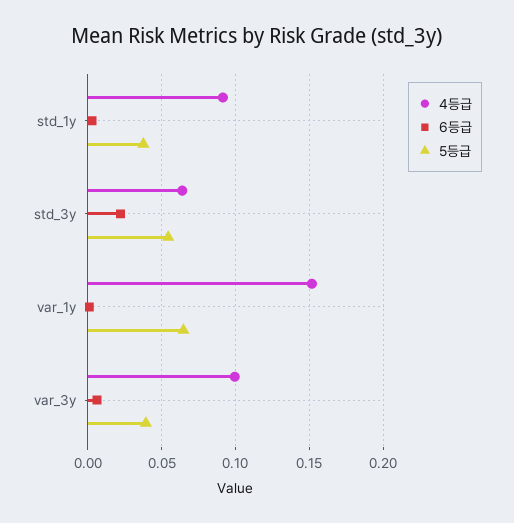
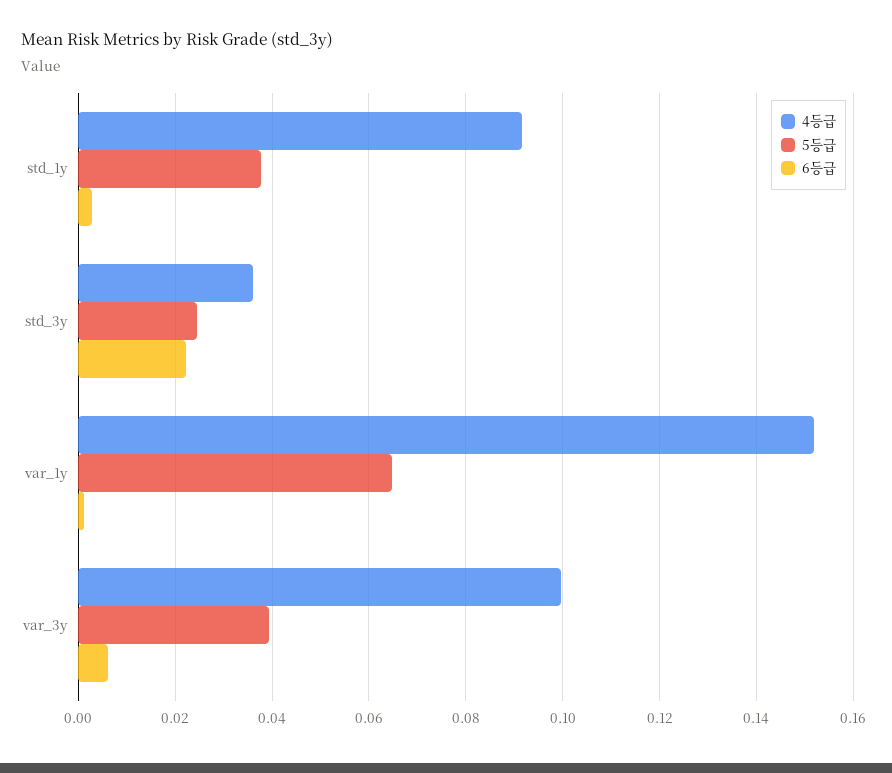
  {
    "4등급": {
      "std_1y": 0.092,
-     "std_3y": 0.065,
+     "std_3y": 0.036,
      "var_1y": 0.152,
      "var_3y": 0.1
    },
    "6등급": {
      "std_1y": 0.002,
      "std_3y": 0.022,
      "var_1y": 0.002,
      "var_3y": 0.006
    },
    "5등급": {
      "std_1y": 0.038,
-     "std_3y": 0.055,
+     "std_3y": 0.024,
      "var_1y": 0.064,
      "var_3y": 0.04
    }
  }

